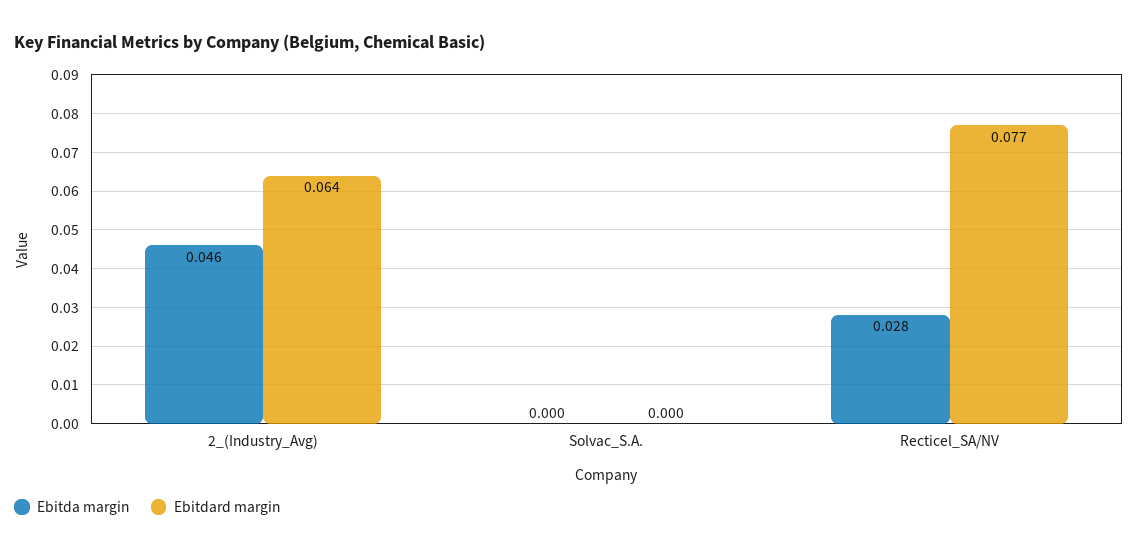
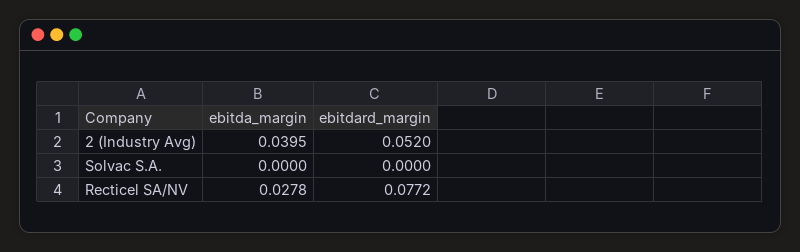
  {
    "Ebitda margin": {
-     "2_(Industry_Avg)": 0.046,
+     "2_(Industry_Avg)": 0.0395,
      "Solvac_S.A.": 0,
      "Recticel_SA/NV": 0.0278
    },
    "Ebitdard margin": {
-     "2_(Industry_Avg)": 0.064,
+     "2_(Industry_Avg)": 0.052,
      "Solvac_S.A.": 0,
      "Recticel_SA/NV": 0.0772
    }
  }

